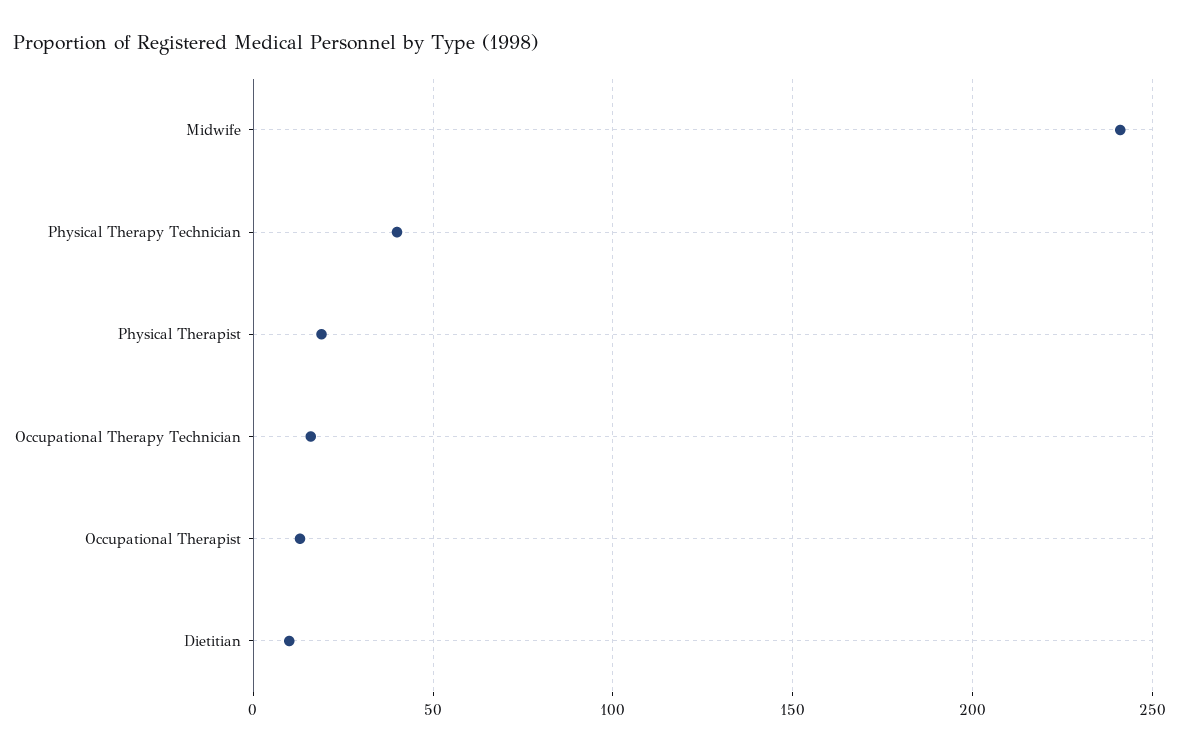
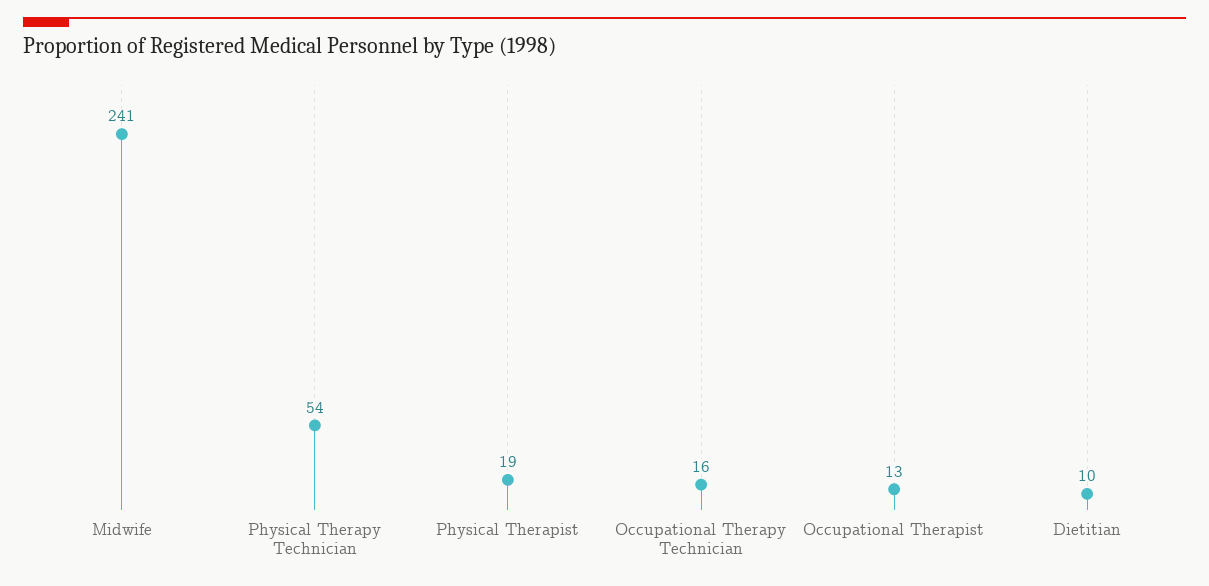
  {
    "Midwife": 241,
-   "Physical Therapy Technician": 40,
+   "Physical Therapy Technician": 54,
    "Physical Therapist": 19,
    "Occupational Therapy Technician": 16,
    "Occupational Therapist": 13,
    "Dietitian": 10
  }

